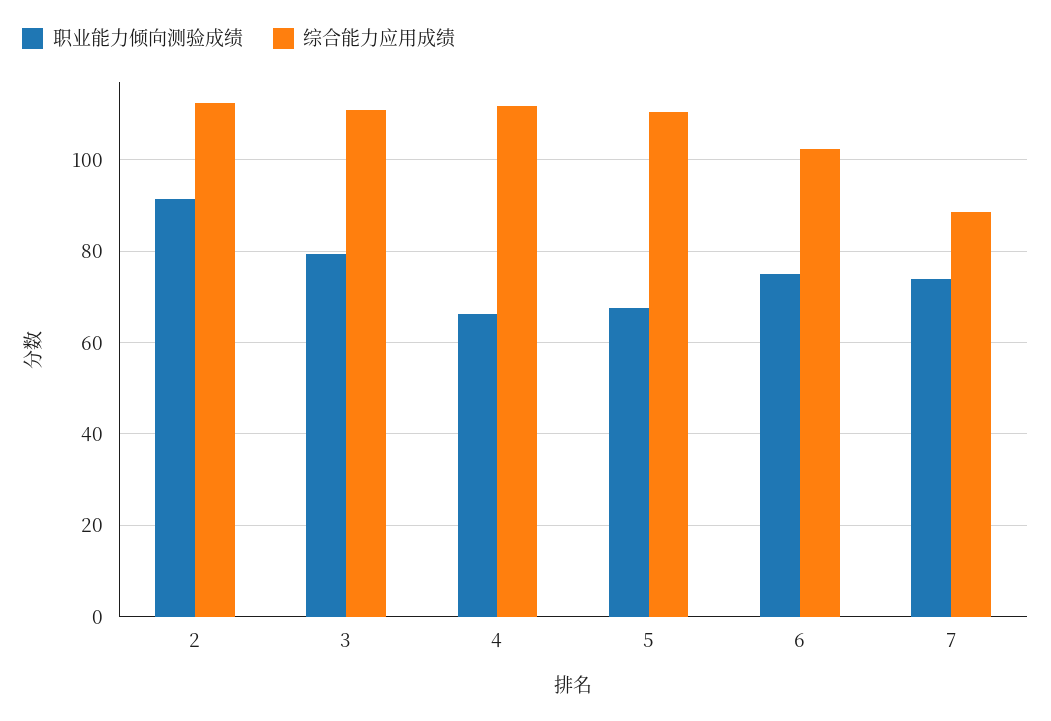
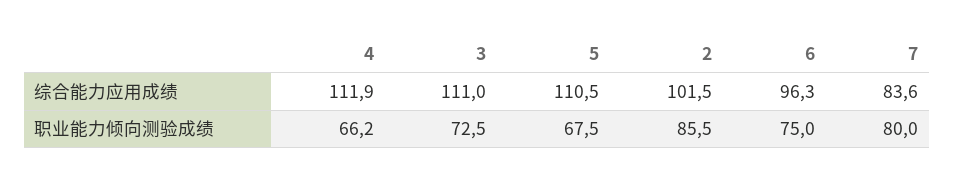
  {
    "职业能力倾向测验成绩": {
-     "2": 92,
+     "2": 85.5,
-     "3": 80,
+     "3": 72.5,
      "4": 66.2,
      "5": 67.5,
      "6": 75,
-     "7": 74
+     "7": 80
    },
    "综合能力应用成绩": {
-     "2": 112,
+     "2": 101.5,
      "3": 111,
      "4": 111.9,
      "5": 110.5,
-     "6": 102,
+     "6": 96.3,
-     "7": 88
+     "7": 83.6
    }
  }

